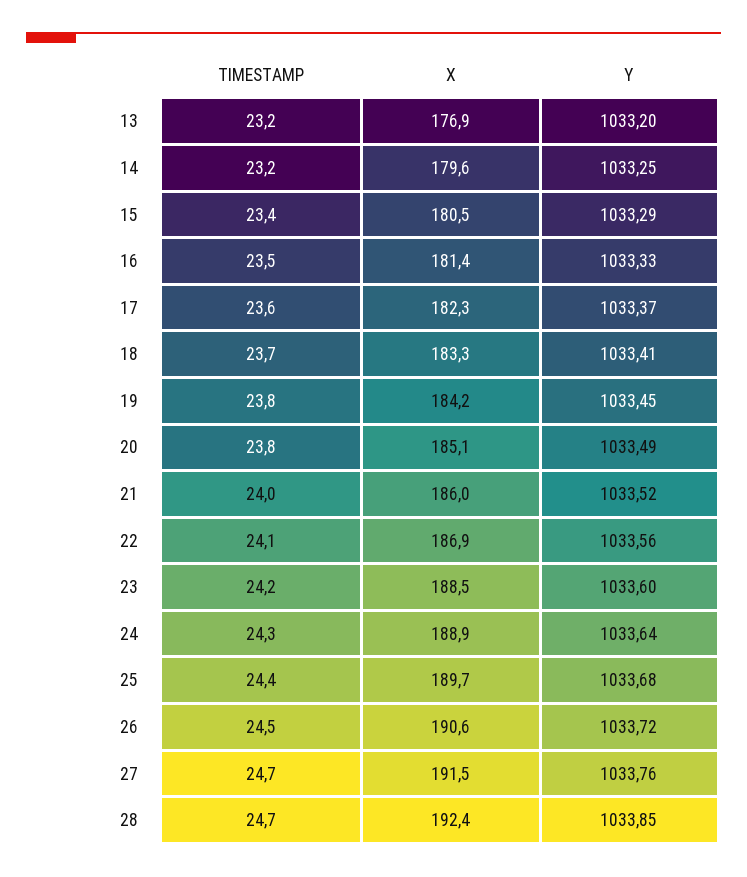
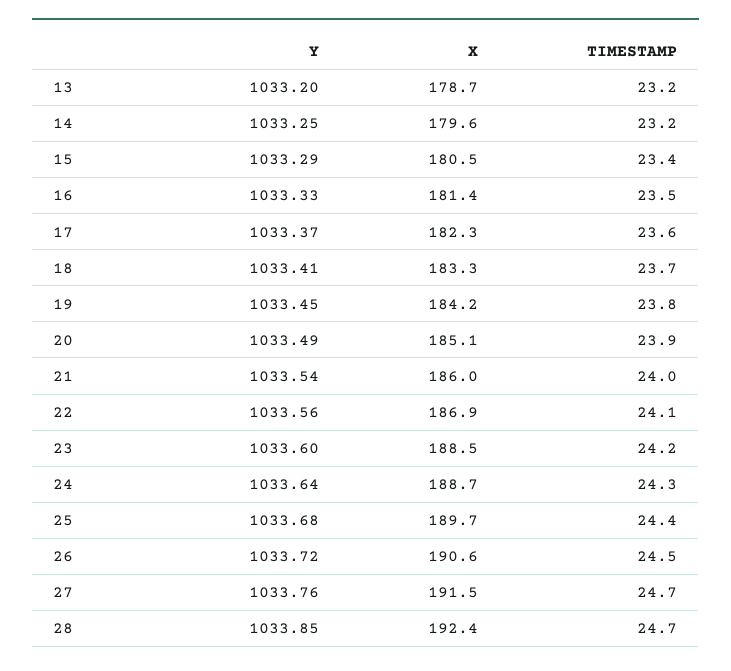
  {
    "TIMESTAMP": {
      "13": 23.2,
      "14": 23.2,
      "15": 23.4,
      "16": 23.5,
      "17": 23.6,
      "18": 23.7,
      "19": 23.8,
-     "20": 23.8,
+     "20": 23.9,
      "21": 24,
      "22": 24.1,
      "23": 24.2,
      "24": 24.3,
      "25": 24.4,
      "26": 24.5,
      "27": 24.7,
      "28": 24.7
    },
    "X": {
-     "13": 176.9,
+     "13": 178.7,
      "14": 179.6,
      "15": 180.5,
      "16": 181.4,
      "17": 182.3,
      "18": 183.3,
      "19": 184.2,
      "20": 185.1,
      "21": 186,
      "22": 186.9,
      "23": 188.5,
-     "24": 188.9,
+     "24": 188.7,
      "25": 189.7,
      "26": 190.6,
      "27": 191.5,
      "28": 192.4
    },
    "Y": {
      "13": 1033.2,
      "14": 1033.25,
      "15": 1033.29,
      "16": 1033.33,
      "17": 1033.37,
      "18": 1033.41,
      "19": 1033.45,
      "20": 1033.49,
-     "21": 1033.52,
+     "21": 1033.54,
      "22": 1033.56,
      "23": 1033.6,
      "24": 1033.64,
      "25": 1033.68,
      "26": 1033.72,
      "27": 1033.76,
      "28": 1033.85
    }
  }

